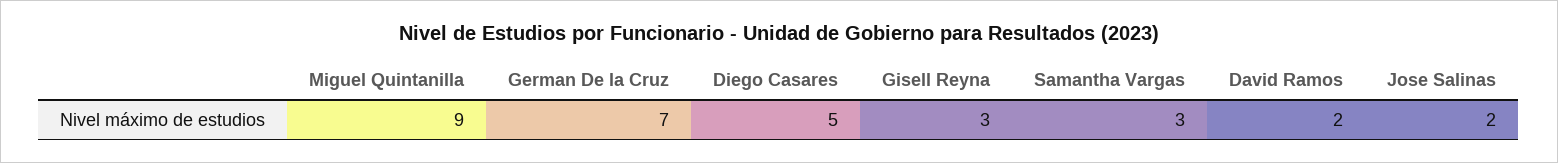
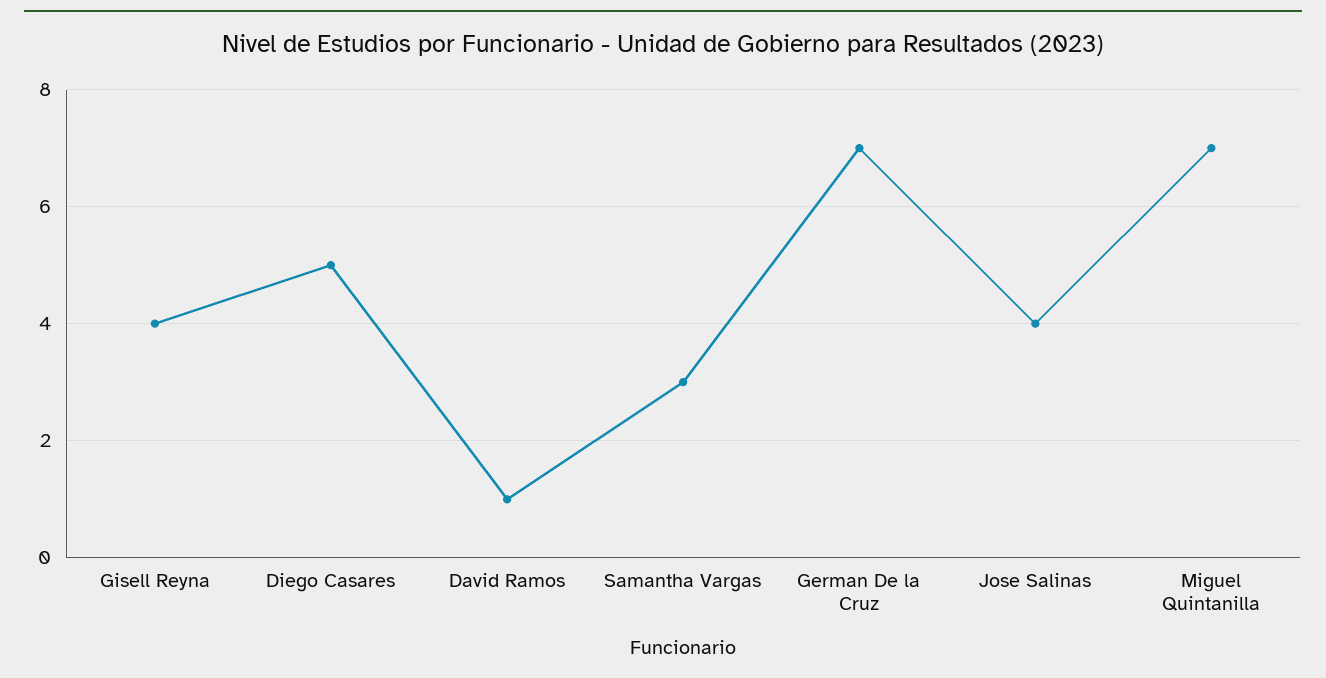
  {
-   "Miguel Quintanilla": 9,
+   "Miguel Quintanilla": 7,
    "German De la Cruz": 7,
    "Diego Casares": 5,
-   "Gisell Reyna": 3,
+   "Gisell Reyna": 4,
    "Samantha Vargas": 3,
-   "David Ramos": 2,
+   "David Ramos": 1,
-   "Jose Salinas": 2
+   "Jose Salinas": 4
  }

